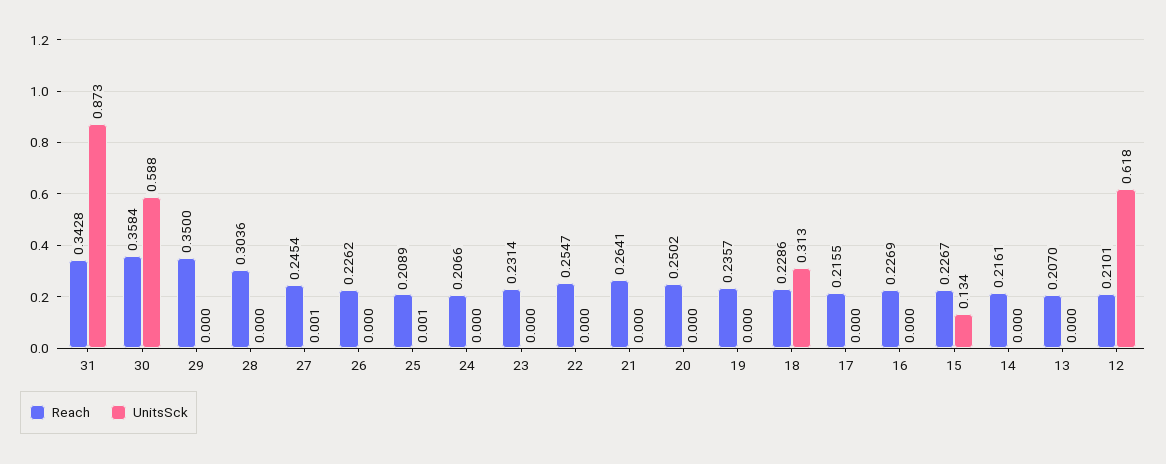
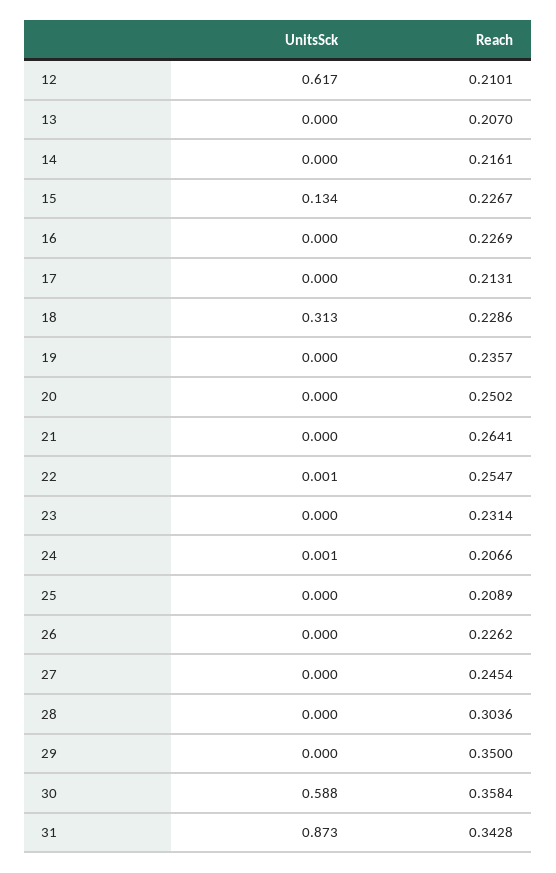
  {
    "Reach": {
      "31": 0.3428,
      "30": 0.3584,
      "29": 0.35,
      "28": 0.3036,
      "27": 0.2454,
      "26": 0.2262,
      "25": 0.2089,
      "24": 0.2066,
      "23": 0.2314,
      "22": 0.2547,
      "21": 0.2641,
      "20": 0.2502,
      "19": 0.2357,
      "18": 0.2286,
-     "17": 0.2155,
+     "17": 0.2131,
      "16": 0.2269,
      "15": 0.2267,
      "14": 0.2161,
      "13": 0.207,
      "12": 0.2101
    },
    "UnitsSck": {
      "31": 0.873,
      "30": 0.588,
      "29": 0,
      "28": 0,
-     "27": 0.001,
+     "27": 0,
      "26": 0,
-     "25": 0.001,
+     "25": 0,
-     "24": 0,
+     "24": 0.001,
      "23": 0,
-     "22": 0,
+     "22": 0.001,
      "21": 0,
      "20": 0,
      "19": 0,
      "18": 0.313,
      "17": 0,
      "16": 0,
      "15": 0.134,
      "14": 0,
      "13": 0,
-     "12": 0.618
+     "12": 0.617
    }
  }

